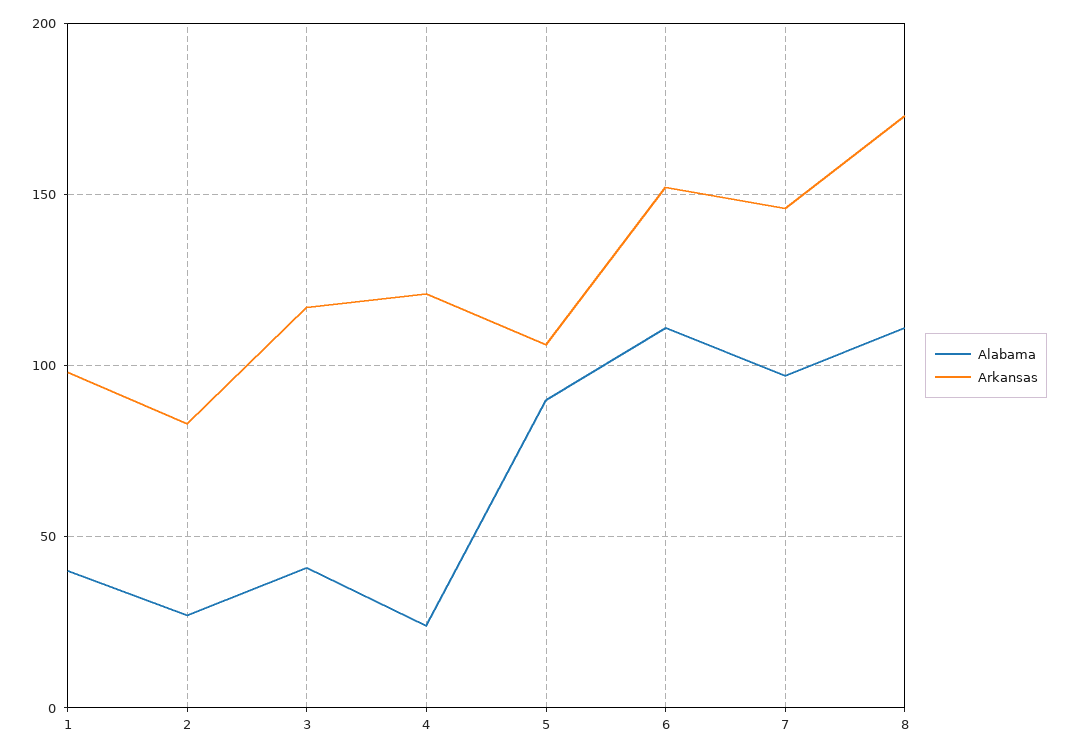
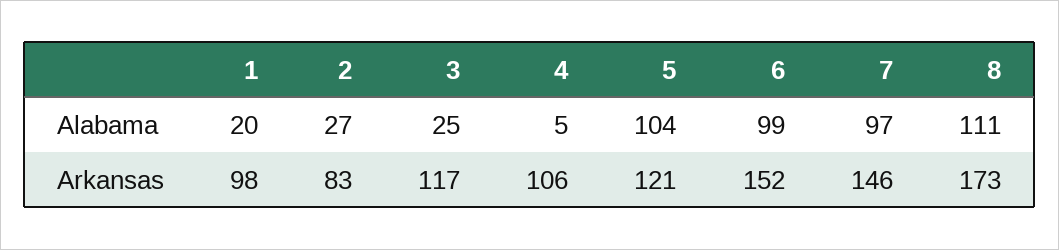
  {
    "Alabama": {
-     "1": 40,
+     "1": 20,
      "2": 27,
-     "3": 40,
+     "3": 25,
-     "4": 25,
+     "4": 5,
-     "5": 90,
+     "5": 104,
-     "6": 110,
+     "6": 99,
      "7": 97,
      "8": 111
    },
    "Arkansas": {
      "1": 98,
      "2": 83,
      "3": 117,
-     "4": 120,
+     "4": 106,
-     "5": 105,
+     "5": 121,
      "6": 152,
      "7": 146,
      "8": 173
    }
  }

